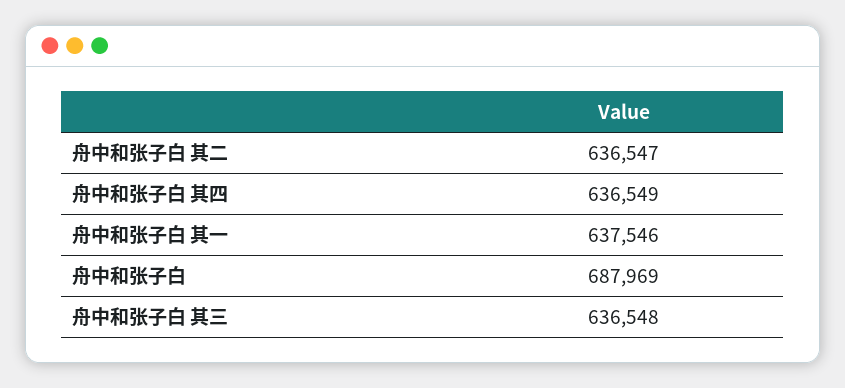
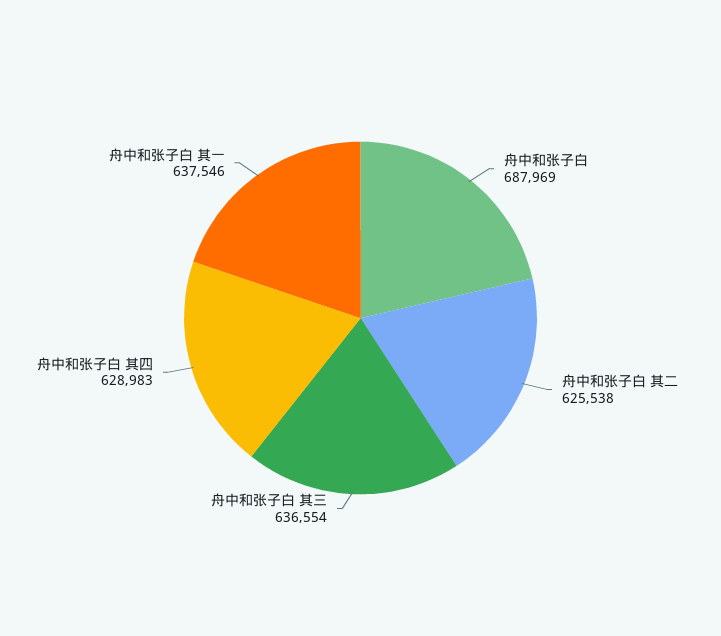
  {
-   "舟中和张子白 其二": 636547,
+   "舟中和张子白 其二": 625538,
-   "舟中和张子白 其四": 636549,
+   "舟中和张子白 其四": 628983,
    "舟中和张子白 其一": 637546,
    "舟中和张子白": 687969,
-   "舟中和张子白 其三": 636548
+   "舟中和张子白 其三": 636554
  }

